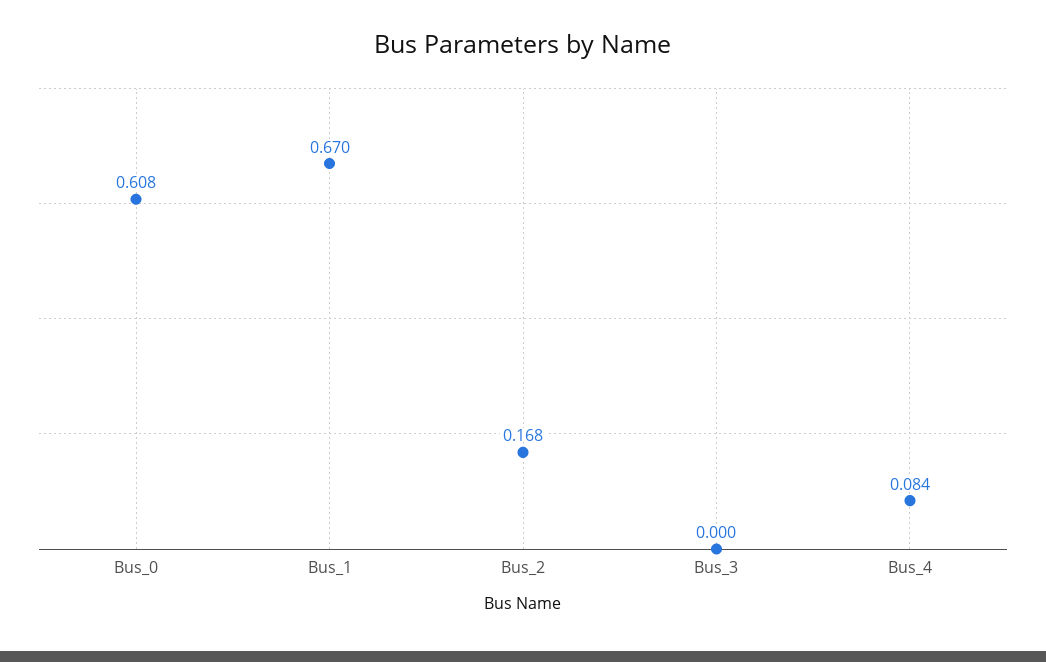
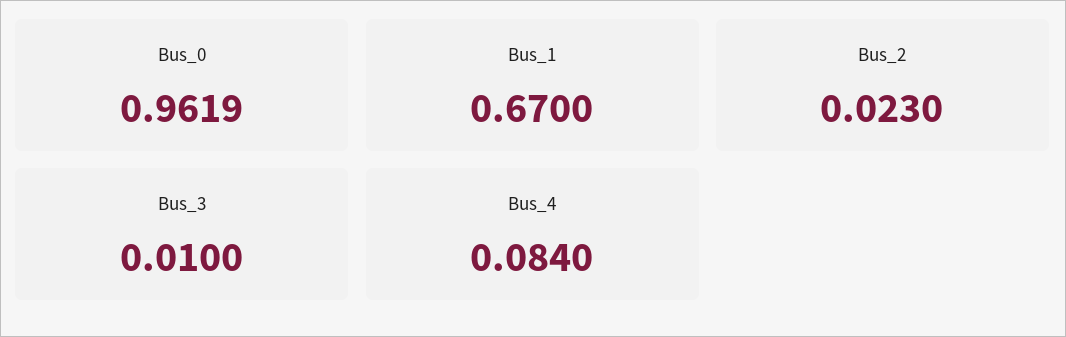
  {
-   "Bus_0": 0.608,
+   "Bus_0": 0.9619,
    "Bus_1": 0.67,
-   "Bus_2": 0.168,
+   "Bus_2": 0.023,
-   "Bus_3": 0,
+   "Bus_3": 0.01,
    "Bus_4": 0.084
  }

